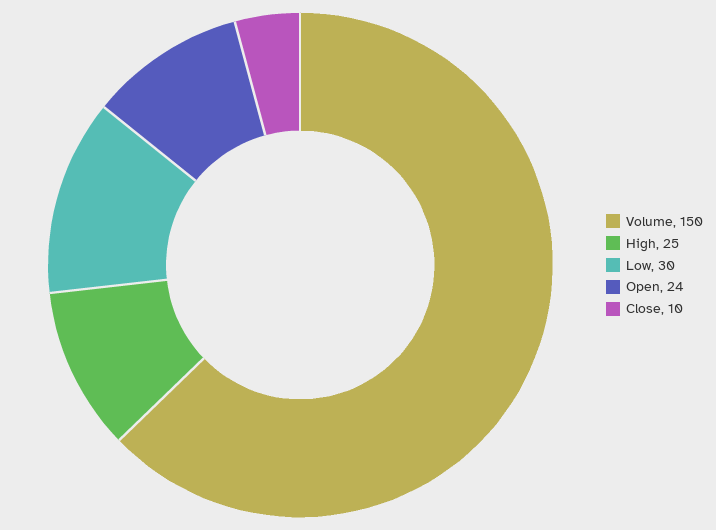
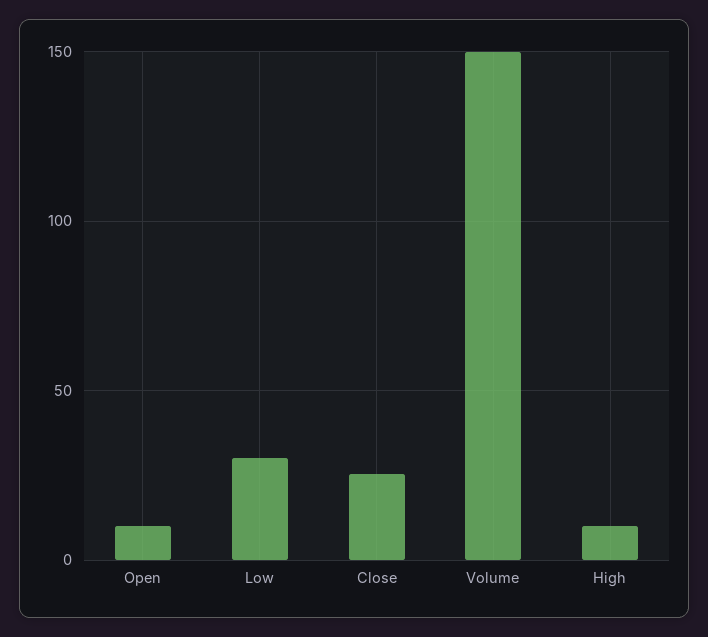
  {
    "Volume": 150,
-   "High": 25,
+   "High": 10,
    "Low": 30,
-   "Open": 24,
+   "Open": 10,
-   "Close": 10
+   "Close": 25
  }

